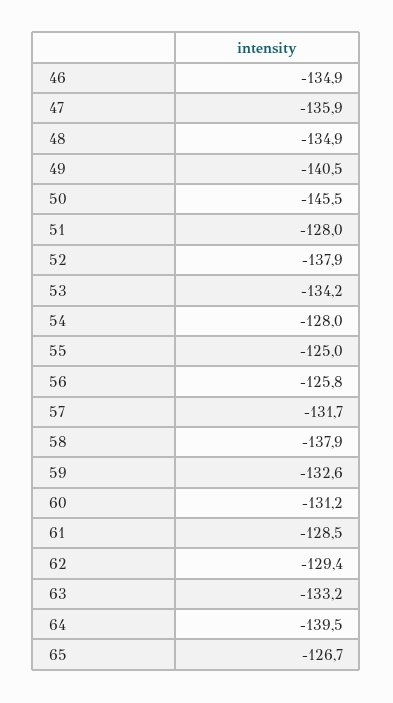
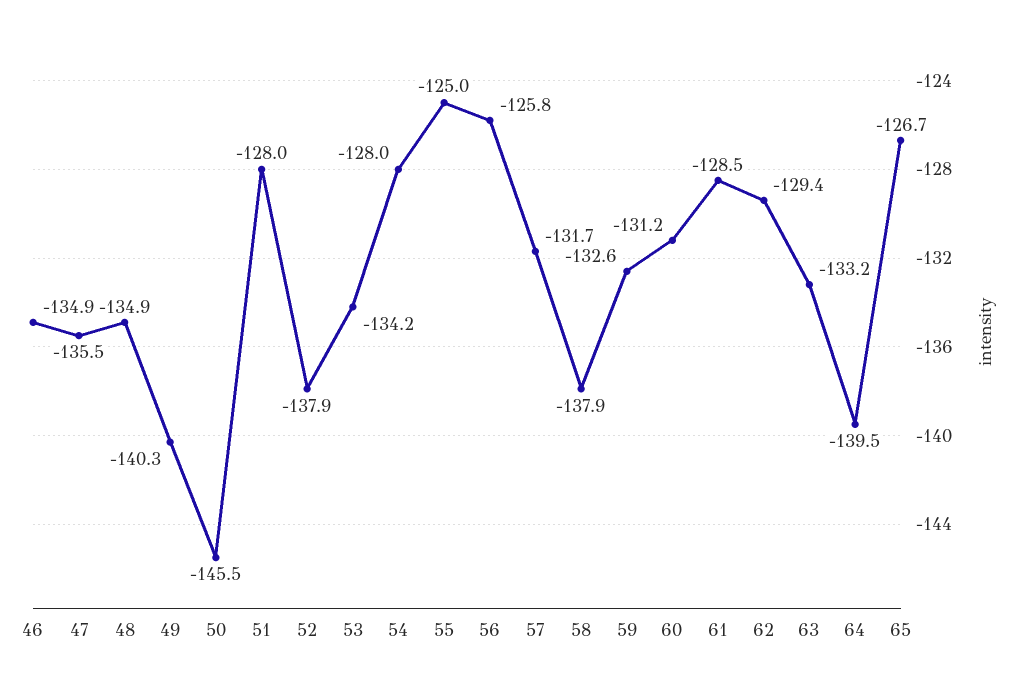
  {
    "46": -134.9,
-   "47": -135.9,
+   "47": -135.5,
    "48": -134.9,
-   "49": -140.5,
+   "49": -140.3,
    "50": -145.5,
    "51": -128,
    "52": -137.9,
    "53": -134.2,
    "54": -128,
    "55": -125,
    "56": -125.8,
    "57": -131.7,
    "58": -137.9,
    "59": -132.6,
    "60": -131.2,
    "61": -128.5,
    "62": -129.4,
    "63": -133.2,
    "64": -139.5,
    "65": -126.7
  }

